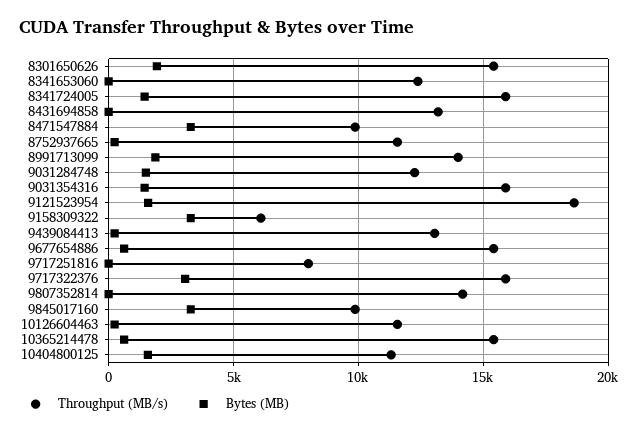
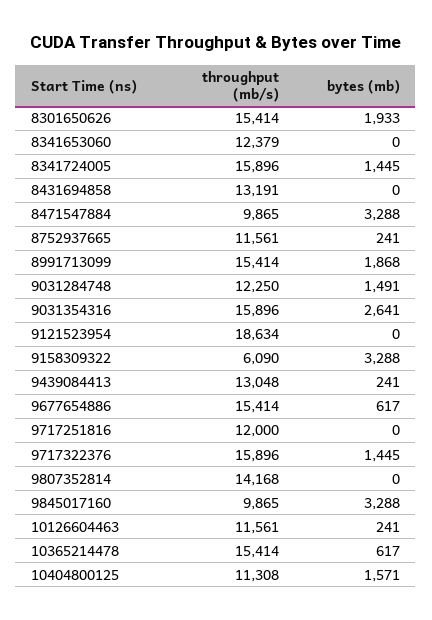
  {
    "Throughput (MB/s)": {
      "8301650626": 15414,
      "8341653060": 12379,
      "8341724005": 15896,
      "8431694858": 13191,
      "8471547884": 9865,
      "8752937665": 11561,
-     "8991713099": 14000,
+     "8991713099": 15414,
      "9031284748": 12250,
      "9031354316": 15896,
      "9121523954": 18634,
      "9158309322": 6090,
      "9439084413": 13048,
      "9677654886": 15414,
-     "9717251816": 8000,
+     "9717251816": 12000,
      "9717322376": 15896,
      "9807352814": 14168,
      "9845017160": 9865,
      "10126604463": 11561,
      "10365214478": 15414,
      "10404800125": 11308
    },
    "Bytes (MB)": {
      "8301650626": 1933,
      "8341653060": 0,
      "8341724005": 1445,
      "8431694858": 0,
      "8471547884": 3288,
      "8752937665": 241,
      "8991713099": 1868,
      "9031284748": 1491,
-     "9031354316": 1500,
+     "9031354316": 2641,
-     "9121523954": 1500,
+     "9121523954": 0,
      "9158309322": 3288,
      "9439084413": 241,
      "9677654886": 617,
      "9717251816": 0,
-     "9717322376": 3000,
+     "9717322376": 1445,
      "9807352814": 0,
      "9845017160": 3288,
      "10126604463": 241,
      "10365214478": 617,
      "10404800125": 1571
    }
  }

